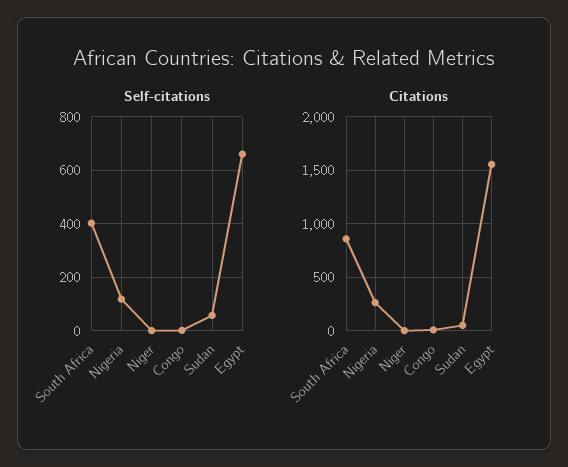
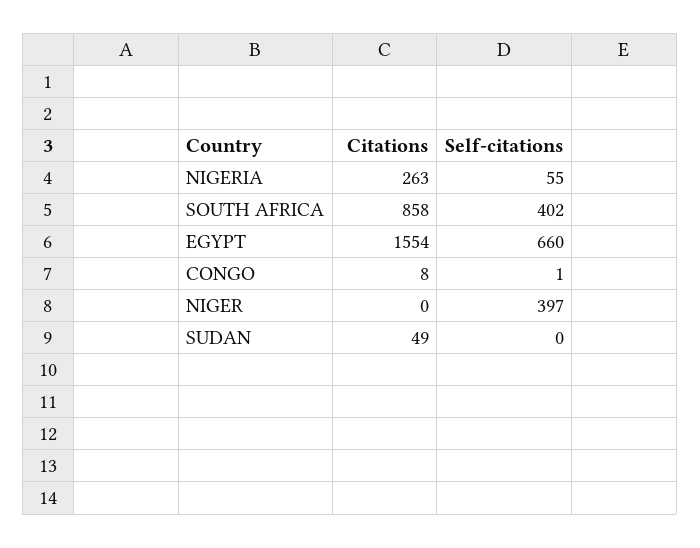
  {
    "Self-citations": {
      "South Africa": 402,
-     "Nigeria": 125,
+     "Nigeria": 55,
-     "Niger": 0,
+     "Niger": 397,
      "Congo": 1,
-     "Sudan": 50,
+     "Sudan": 0,
      "Egypt": 660
    },
    "Citations": {
      "South Africa": 858,
      "Nigeria": 263,
      "Niger": 0,
      "Congo": 8,
      "Sudan": 49,
      "Egypt": 1554
    }
  }

